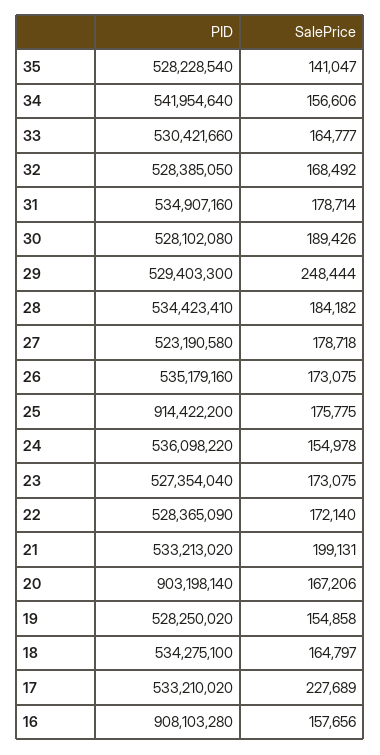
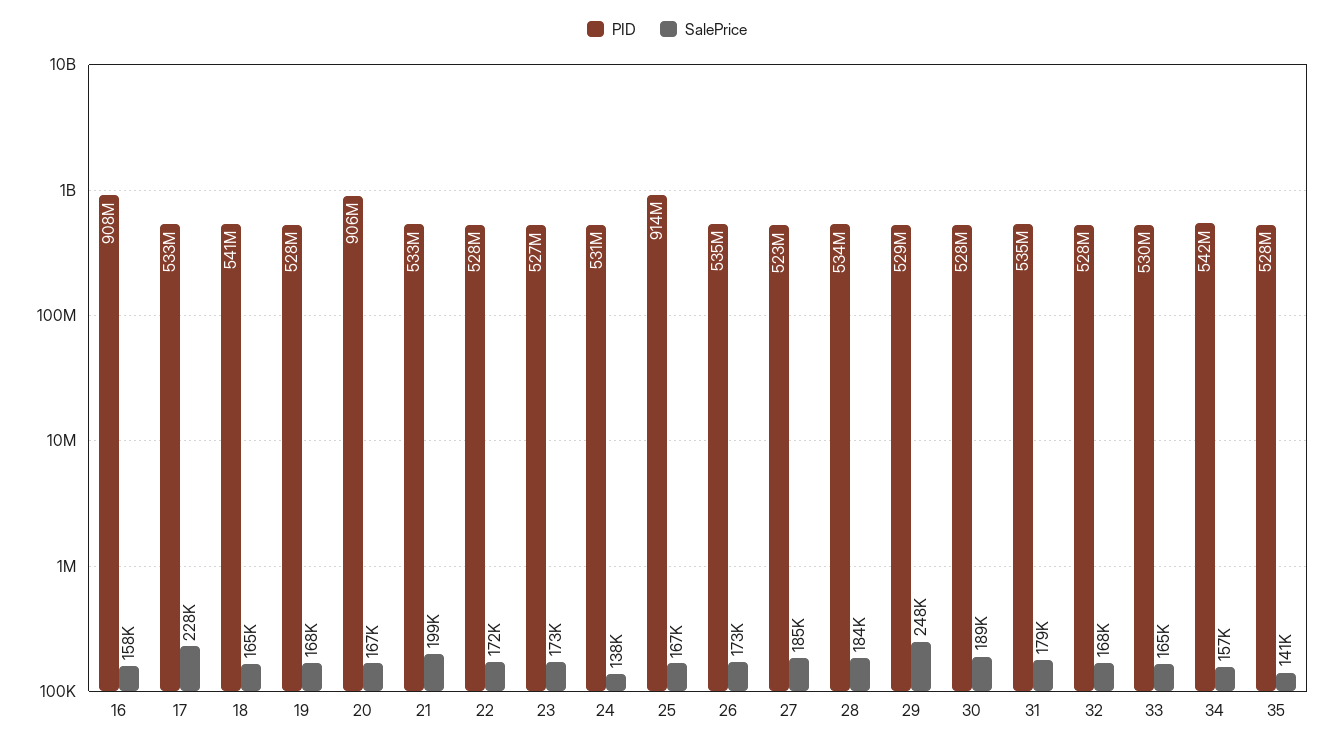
  {
    "PID": {
      "35": 528228540,
      "34": 541954640,
      "33": 530421660,
      "32": 528385050,
      "31": 534907160,
      "30": 528102080,
      "29": 529403300,
      "28": 534423410,
      "27": 523190580,
      "26": 535179160,
      "25": 914422200,
-     "24": 536098220,
+     "24": 531000000,
      "23": 527354040,
      "22": 528365090,
      "21": 533213020,
-     "20": 903198140,
+     "20": 906000000,
      "19": 528250020,
-     "18": 534275100,
+     "18": 541000000,
      "17": 533210020,
      "16": 908103280
    },
    "SalePrice": {
      "35": 141047,
      "34": 156606,
      "33": 164777,
      "32": 168492,
      "31": 178714,
      "30": 189426,
      "29": 248444,
      "28": 184182,
-     "27": 178718,
+     "27": 185000,
      "26": 173075,
-     "25": 175775,
+     "25": 167000,
-     "24": 154978,
+     "24": 138000,
      "23": 173075,
      "22": 172140,
      "21": 199131,
      "20": 167206,
-     "19": 154858,
+     "19": 168000,
      "18": 164797,
      "17": 227689,
      "16": 157656
    }
  }

